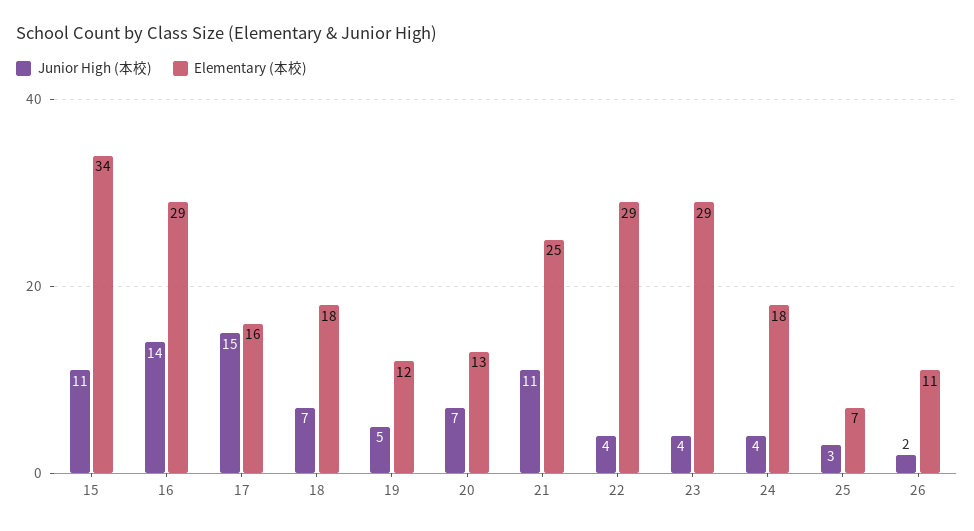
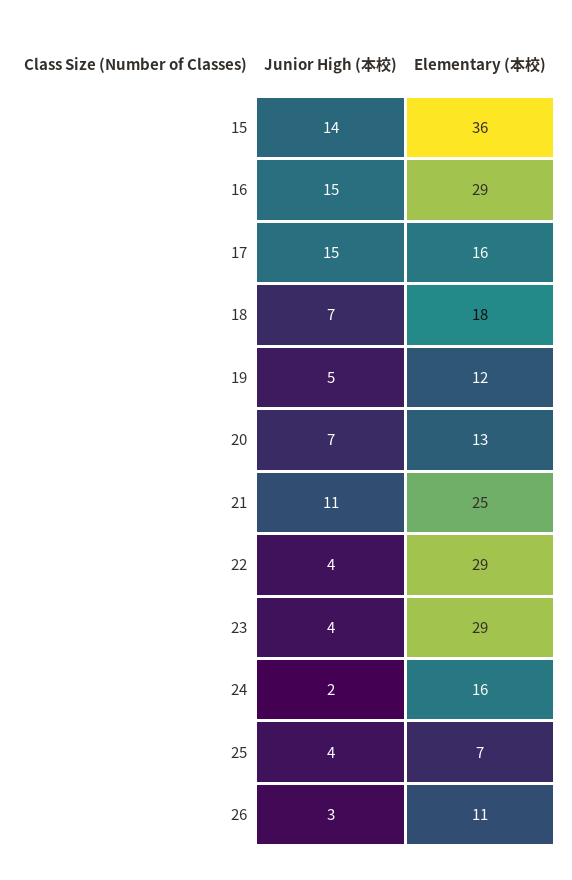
  {
    "Junior High (本校)": {
-     "15": 11,
+     "15": 14,
-     "16": 14,
+     "16": 15,
      "17": 15,
      "18": 7,
      "19": 5,
      "20": 7,
      "21": 11,
      "22": 4,
      "23": 4,
-     "24": 4,
+     "24": 2,
-     "25": 3,
+     "25": 4,
-     "26": 2
+     "26": 3
    },
    "Elementary (本校)": {
-     "15": 34,
+     "15": 36,
      "16": 29,
      "17": 16,
      "18": 18,
      "19": 12,
      "20": 13,
      "21": 25,
      "22": 29,
      "23": 29,
-     "24": 18,
+     "24": 16,
      "25": 7,
      "26": 11
    }
  }

